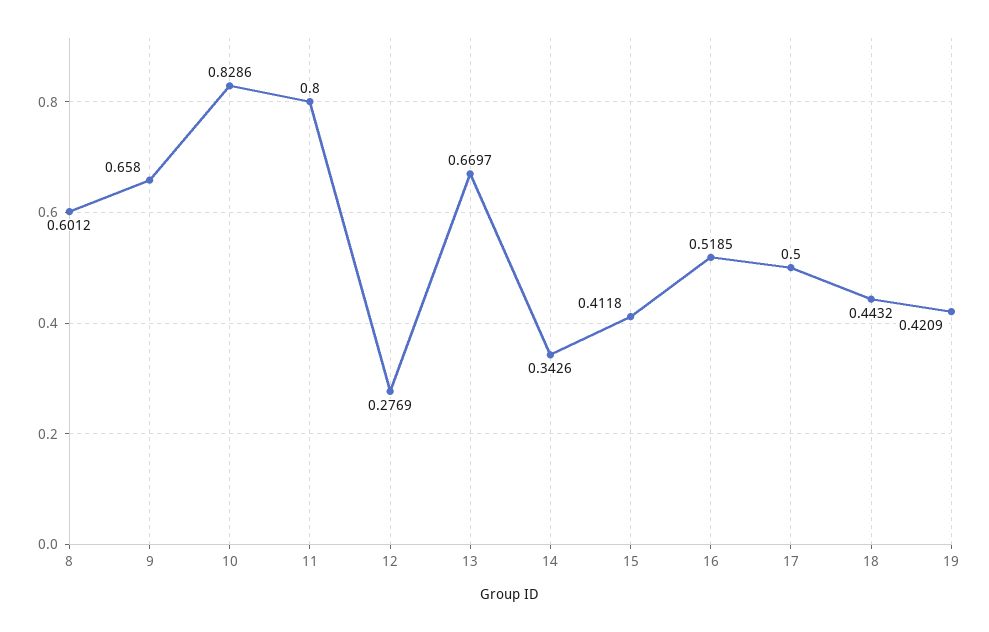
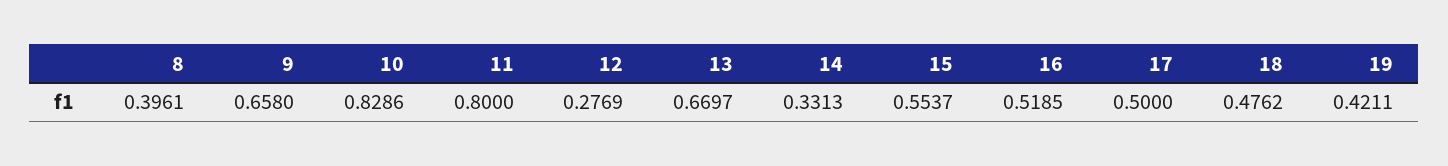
  {
-   "8": 0.6012,
+   "8": 0.3961,
    "9": 0.658,
    "10": 0.8286,
    "11": 0.8,
    "12": 0.2769,
    "13": 0.6697,
-   "14": 0.3426,
+   "14": 0.3313,
-   "15": 0.4118,
+   "15": 0.5537,
    "16": 0.5185,
    "17": 0.5,
-   "18": 0.4432,
+   "18": 0.4762,
-   "19": 0.4209
+   "19": 0.4211
  }

